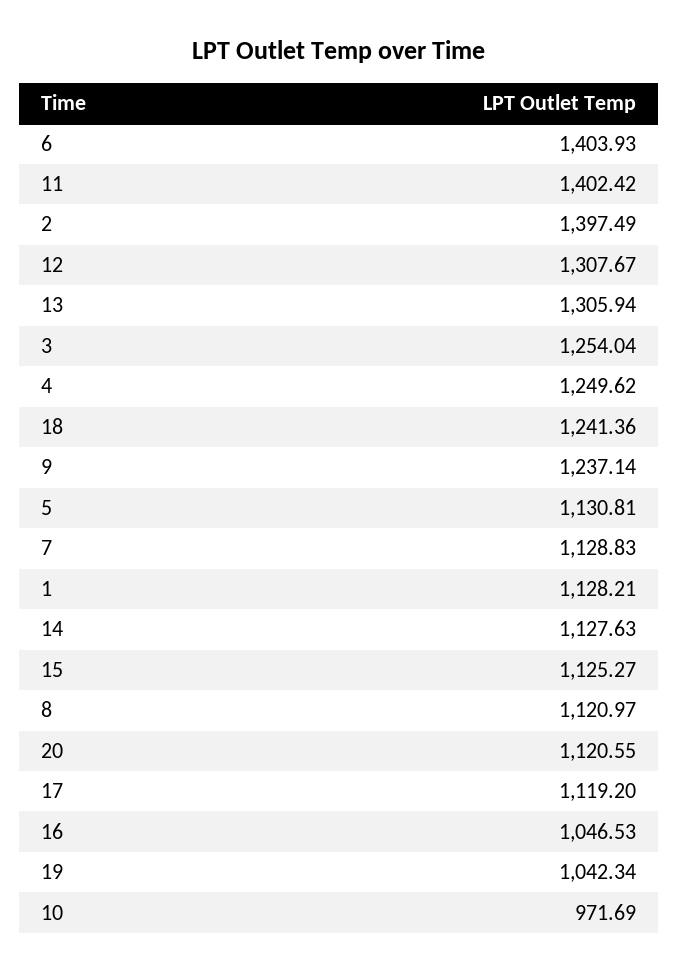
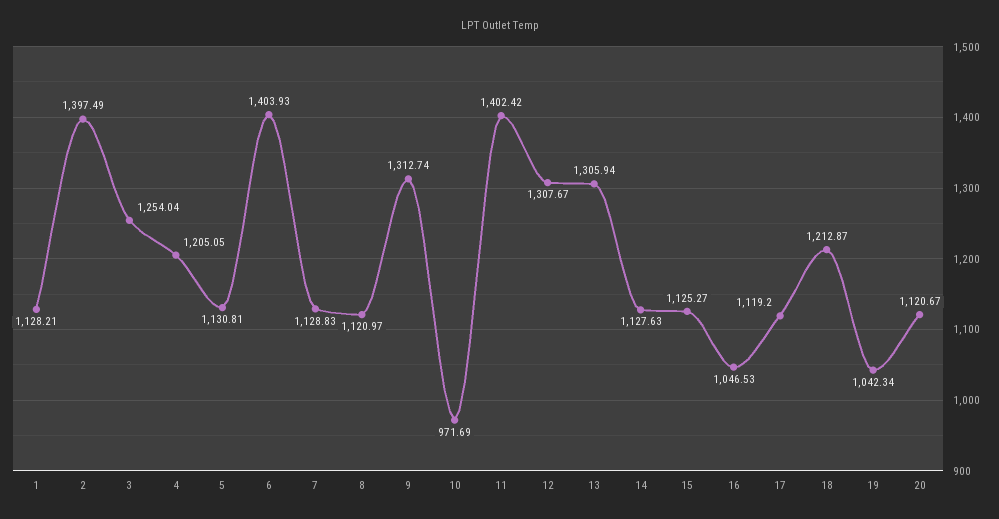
  {
    "6": 1403.93,
    "11": 1402.42,
    "2": 1397.49,
    "12": 1307.67,
    "13": 1305.94,
    "3": 1254.04,
-   "4": 1249.62,
+   "4": 1205.05,
-   "18": 1241.36,
+   "18": 1212.87,
-   "9": 1237.14,
+   "9": 1312.74,
    "5": 1130.81,
    "7": 1128.83,
    "1": 1128.21,
    "14": 1127.63,
    "15": 1125.27,
    "8": 1120.97,
-   "20": 1120.55,
+   "20": 1120.67,
    "17": 1119.2,
    "16": 1046.53,
    "19": 1042.34,
    "10": 971.69
  }

